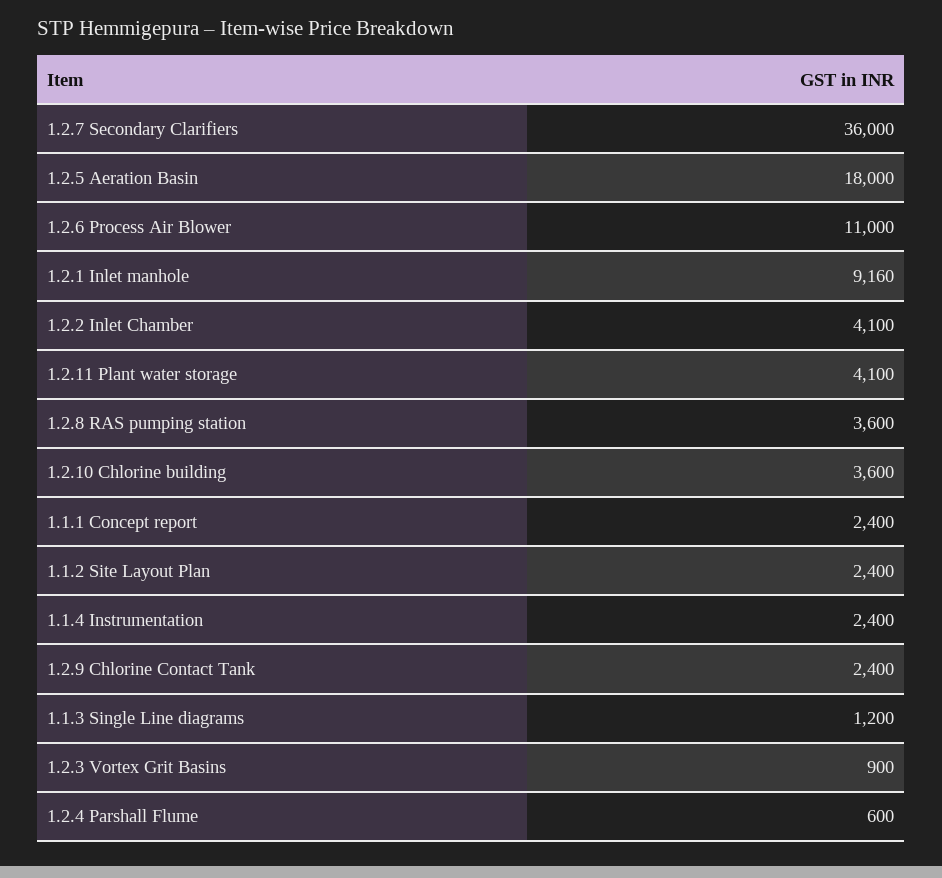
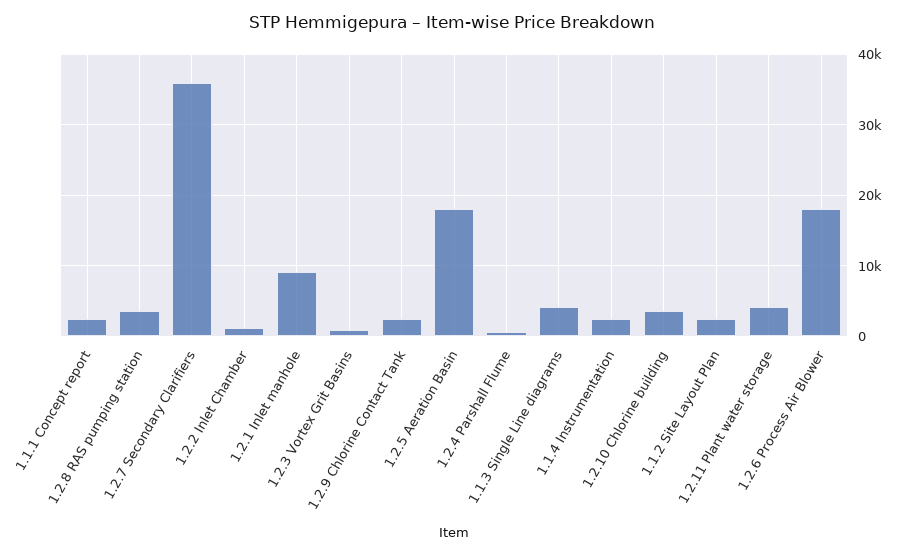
  {
    "1.2.7 Secondary Clarifiers": 36000,
    "1.2.5 Aeration Basin": 18000,
-   "1.2.6 Process Air Blower": 11000,
+   "1.2.6 Process Air Blower": 18000,
    "1.2.1 Inlet manhole": 9160,
-   "1.2.2 Inlet Chamber": 4100,
+   "1.2.2 Inlet Chamber": 1000,
    "1.2.11 Plant water storage": 4100,
    "1.2.8 RAS pumping station": 3600,
    "1.2.10 Chlorine building": 3600,
    "1.1.1 Concept report": 2400,
    "1.1.2 Site Layout Plan": 2400,
    "1.1.4 Instrumentation": 2400,
    "1.2.9 Chlorine Contact Tank": 2400,
-   "1.1.3 Single Line diagrams": 1200,
+   "1.1.3 Single Line diagrams": 4000,
    "1.2.3 Vortex Grit Basins": 900,
    "1.2.4 Parshall Flume": 600
  }

